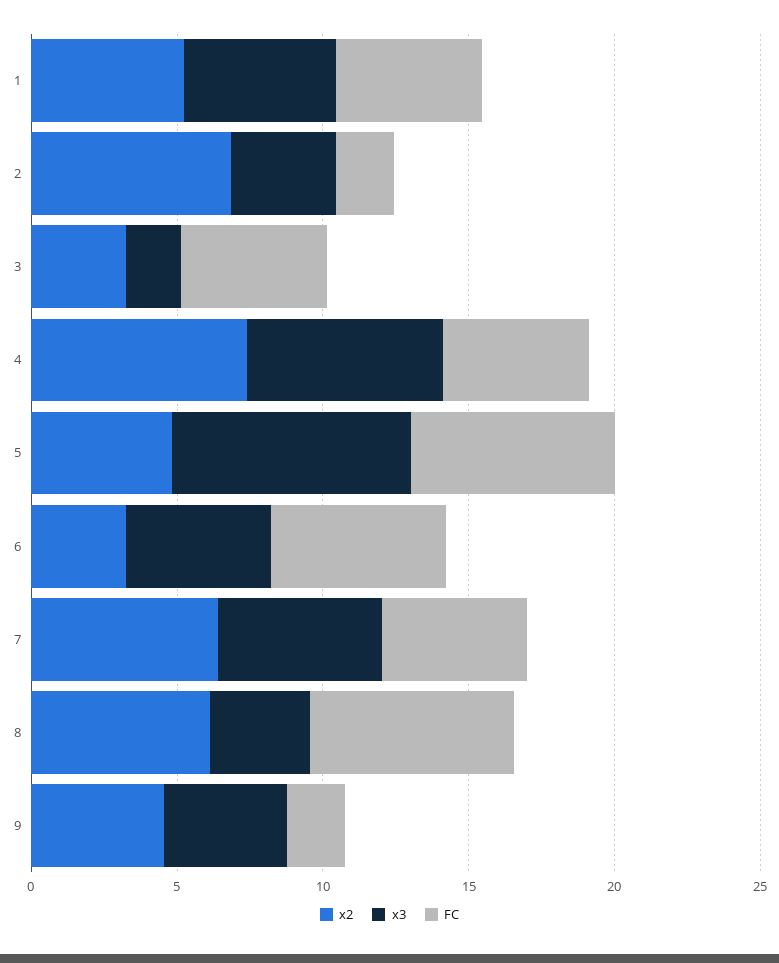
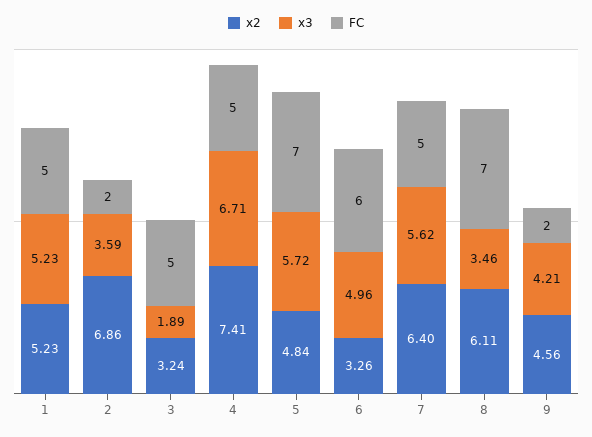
  {
    "x2": {
      "1": 5.23,
      "2": 6.86,
      "3": 3.24,
      "4": 7.41,
      "5": 4.84,
      "6": 3.26,
      "7": 6.4,
      "8": 6.11,
      "9": 4.56
    },
    "x3": {
      "1": 5.23,
      "2": 3.59,
      "3": 1.89,
      "4": 6.71,
-     "5": 8,
+     "5": 5.72,
      "6": 4.96,
      "7": 5.62,
      "8": 3.46,
      "9": 4.21
    },
    "FC": {
      "1": 5,
      "2": 2,
      "3": 5,
      "4": 5,
      "5": 7,
      "6": 6,
      "7": 5,
      "8": 7,
      "9": 2
    }
  }

